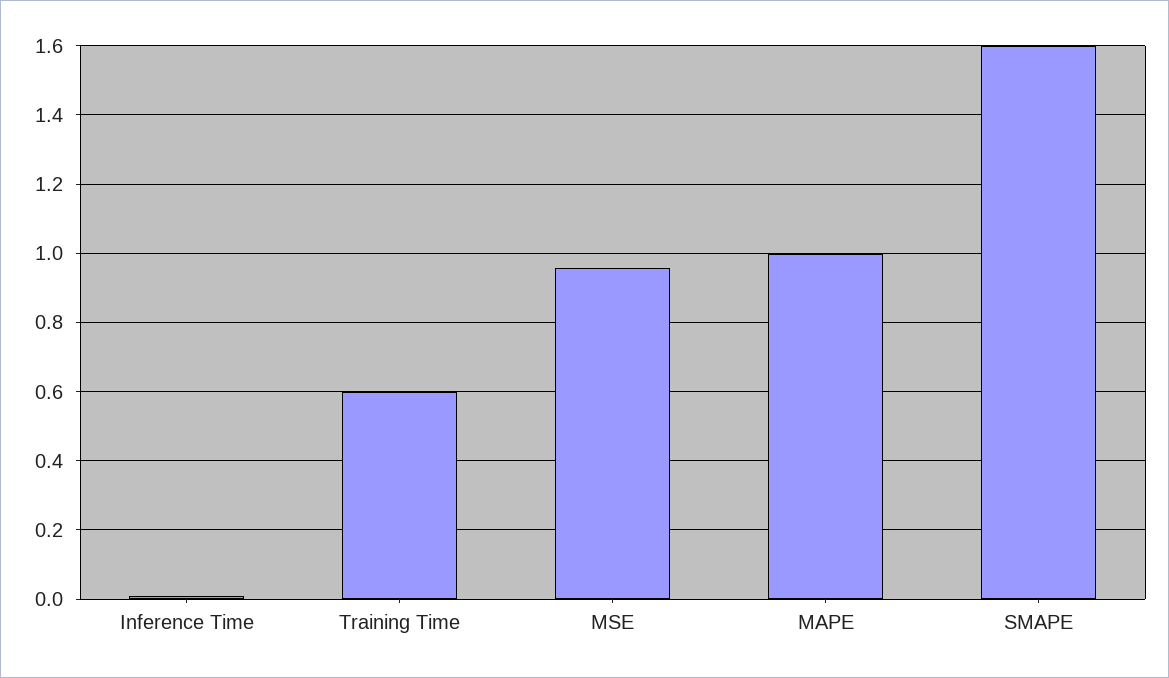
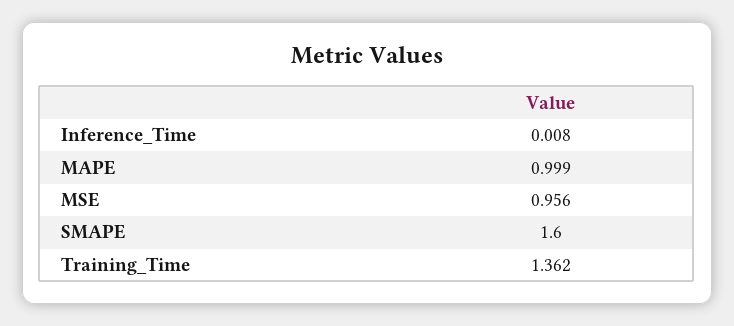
  {
    "Inference Time": 0.008,
-   "Training Time": 0.6,
+   "Training Time": 1.362,
    "MSE": 0.956,
    "MAPE": 0.999,
    "SMAPE": 1.6
  }

